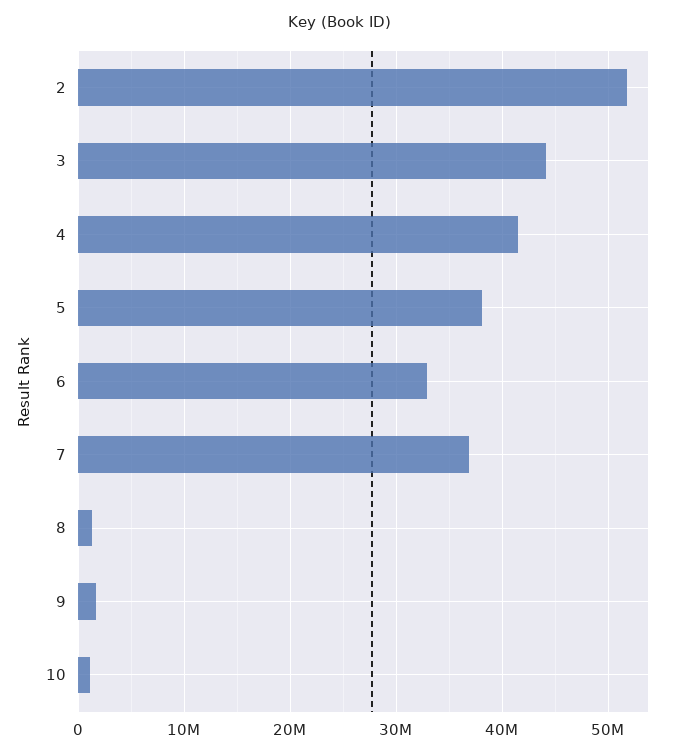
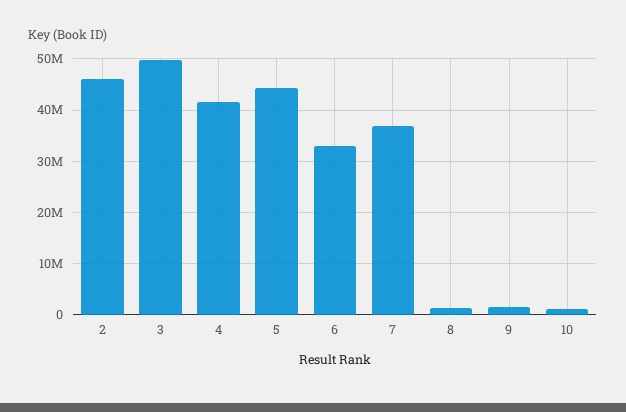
  {
-   "2": 52000000,
+   "2": 46000000,
-   "3": 44000000,
+   "3": 50000000,
    "4": 41000000,
-   "5": 38000000,
+   "5": 44000000,
    "6": 33000000,
    "7": 37000000,
    "8": 1000000,
    "9": 2000000,
    "10": 1000000
  }

